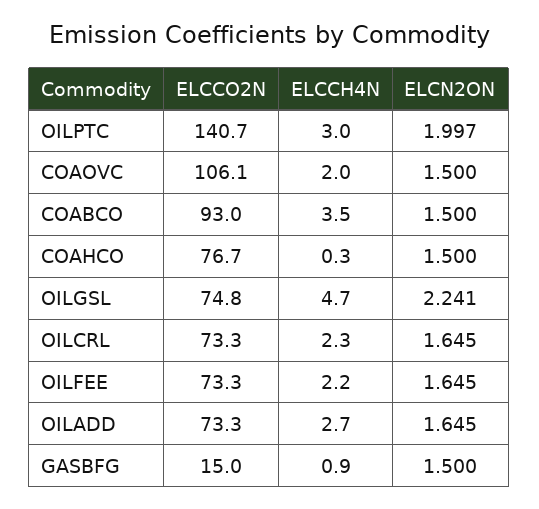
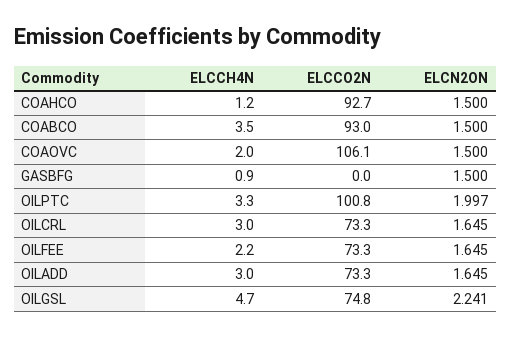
  {
    "ELCCO2N": {
-     "OILPTC": 140.7,
+     "OILPTC": 100.8,
      "COAOVC": 106.1,
      "COABCO": 93,
-     "COAHCO": 76.7,
+     "COAHCO": 92.7,
      "OILGSL": 74.8,
      "OILCRL": 73.3,
      "OILFEE": 73.3,
      "OILADD": 73.3,
-     "GASBFG": 15
+     "GASBFG": 0
    },
    "ELCCH4N": {
-     "OILPTC": 3,
+     "OILPTC": 3.3,
      "COAOVC": 2,
      "COABCO": 3.5,
-     "COAHCO": 0.3,
+     "COAHCO": 1.2,
      "OILGSL": 4.7,
-     "OILCRL": 2.3,
+     "OILCRL": 3,
      "OILFEE": 2.2,
-     "OILADD": 2.7,
+     "OILADD": 3,
      "GASBFG": 0.9
    },
    "ELCN2ON": {
      "OILPTC": 1.997,
      "COAOVC": 1.5,
      "COABCO": 1.5,
      "COAHCO": 1.5,
      "OILGSL": 2.241,
      "OILCRL": 1.645,
      "OILFEE": 1.645,
      "OILADD": 1.645,
      "GASBFG": 1.5
    }
  }

